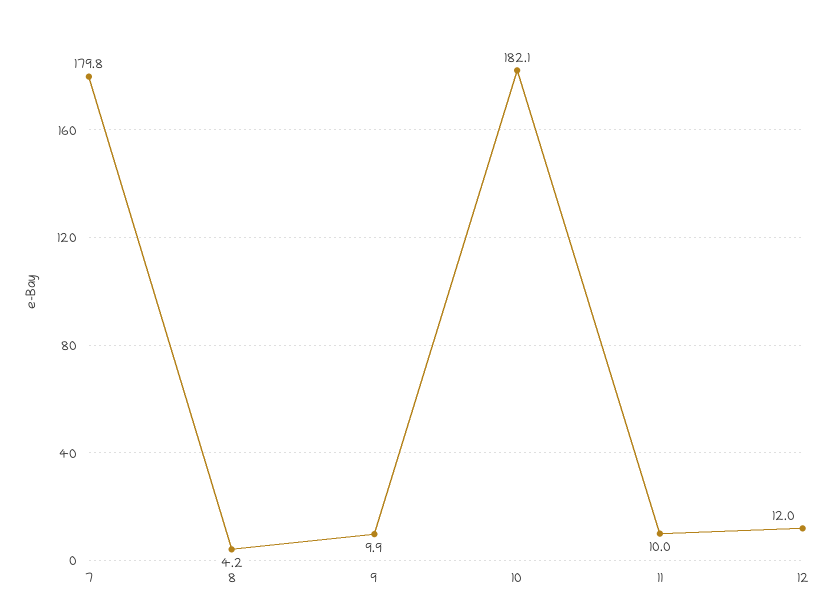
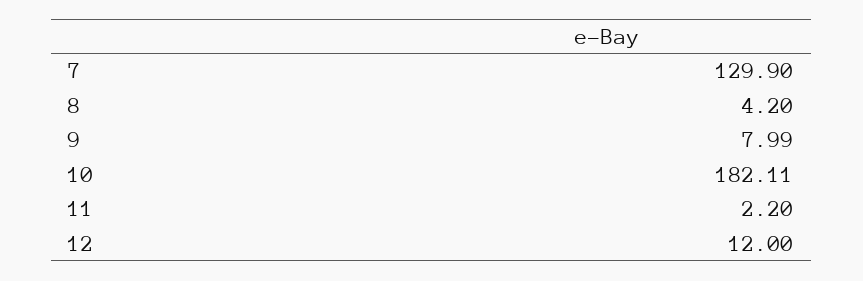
  {
-   "7": 179.8,
+   "7": 129.9,
    "8": 4.2,
-   "9": 9.9,
+   "9": 7.99,
    "10": 182.11,
-   "11": 10,
+   "11": 2.2,
    "12": 12
  }

